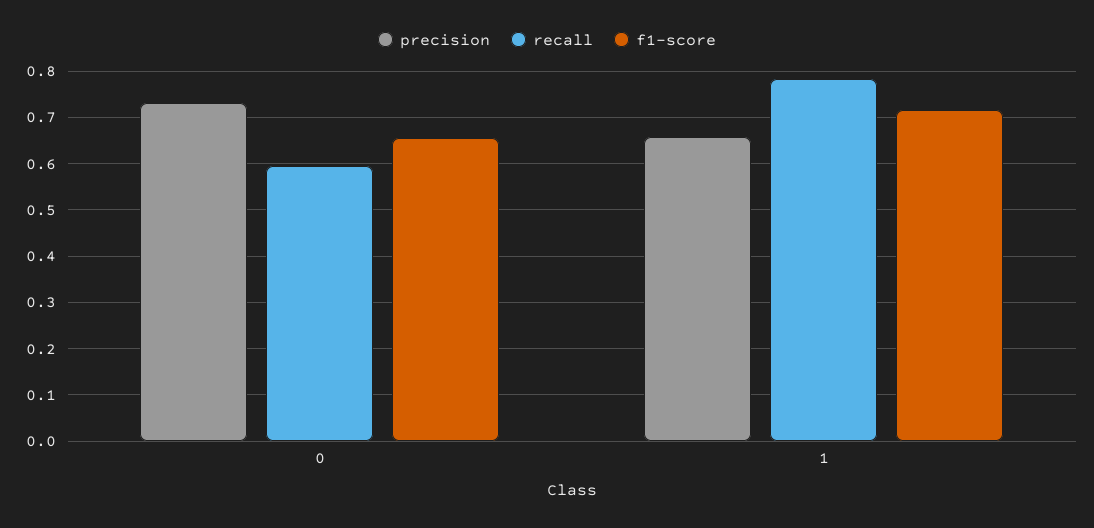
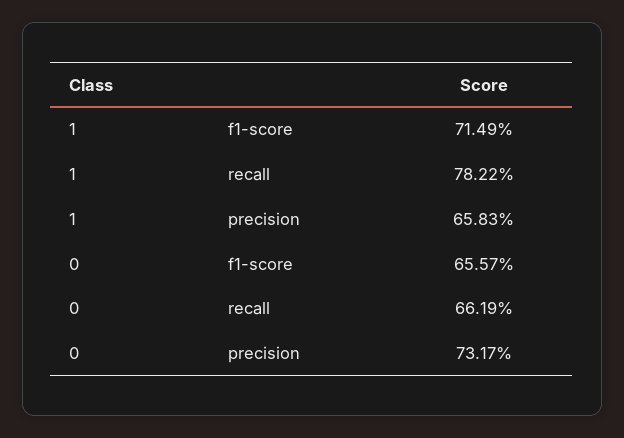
  {
    "precision": {
      "0": 0.7317,
      "1": 0.6583
    },
    "recall": {
-     "0": 0.6,
+     "0": 0.6619,
      "1": 0.7822
    },
    "f1-score": {
      "0": 0.6557,
      "1": 0.7149
    }
  }

